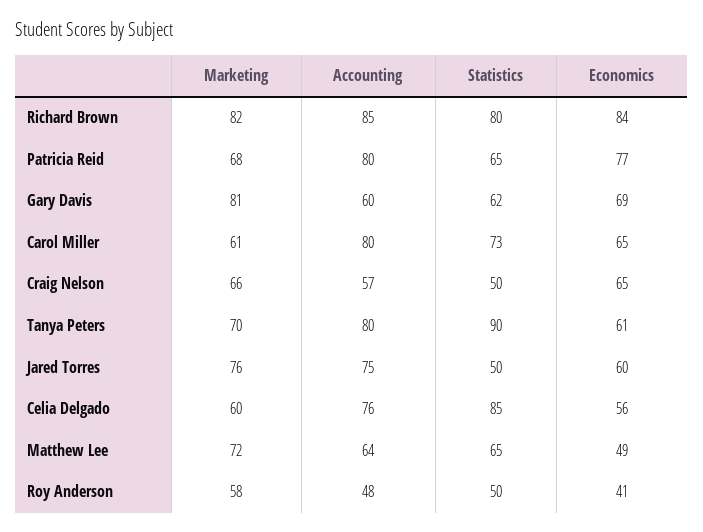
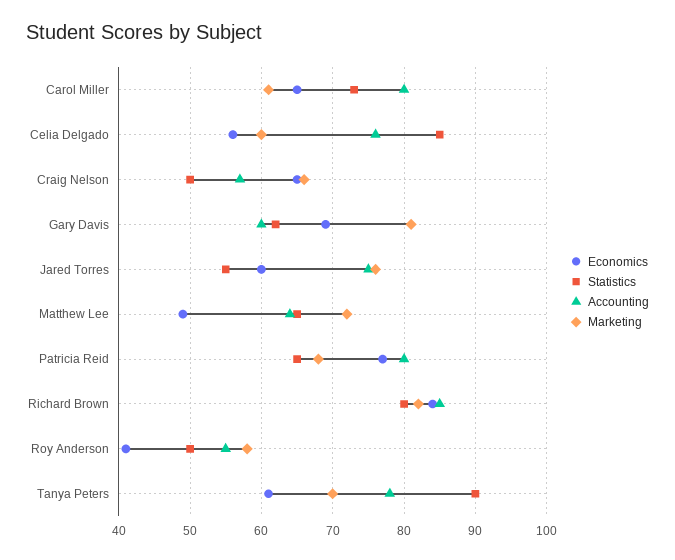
  {
    "Marketing": {
      "Richard Brown": 82,
      "Patricia Reid": 68,
      "Gary Davis": 81,
      "Carol Miller": 61,
      "Craig Nelson": 66,
      "Tanya Peters": 70,
      "Jared Torres": 76,
      "Celia Delgado": 60,
      "Matthew Lee": 72,
      "Roy Anderson": 58
    },
    "Accounting": {
      "Richard Brown": 85,
      "Patricia Reid": 80,
      "Gary Davis": 60,
      "Carol Miller": 80,
      "Craig Nelson": 57,
-     "Tanya Peters": 80,
+     "Tanya Peters": 78,
      "Jared Torres": 75,
      "Celia Delgado": 76,
      "Matthew Lee": 64,
-     "Roy Anderson": 48
+     "Roy Anderson": 55
    },
    "Statistics": {
      "Richard Brown": 80,
      "Patricia Reid": 65,
      "Gary Davis": 62,
      "Carol Miller": 73,
      "Craig Nelson": 50,
      "Tanya Peters": 90,
-     "Jared Torres": 50,
+     "Jared Torres": 55,
      "Celia Delgado": 85,
      "Matthew Lee": 65,
      "Roy Anderson": 50
    },
    "Economics": {
      "Richard Brown": 84,
      "Patricia Reid": 77,
      "Gary Davis": 69,
      "Carol Miller": 65,
      "Craig Nelson": 65,
      "Tanya Peters": 61,
      "Jared Torres": 60,
      "Celia Delgado": 56,
      "Matthew Lee": 49,
      "Roy Anderson": 41
    }
  }

